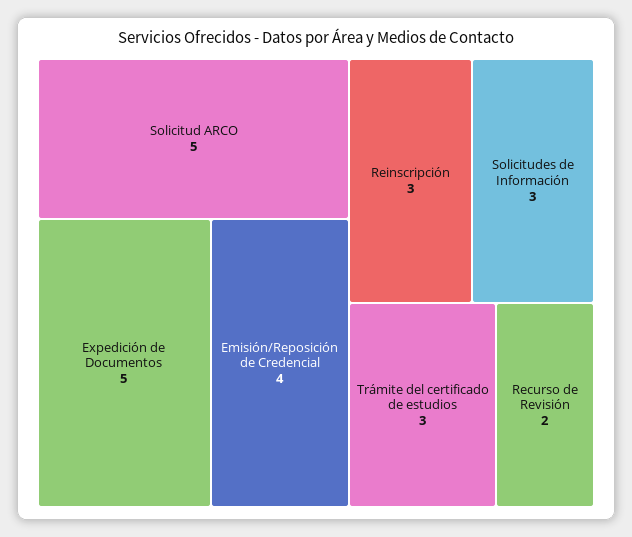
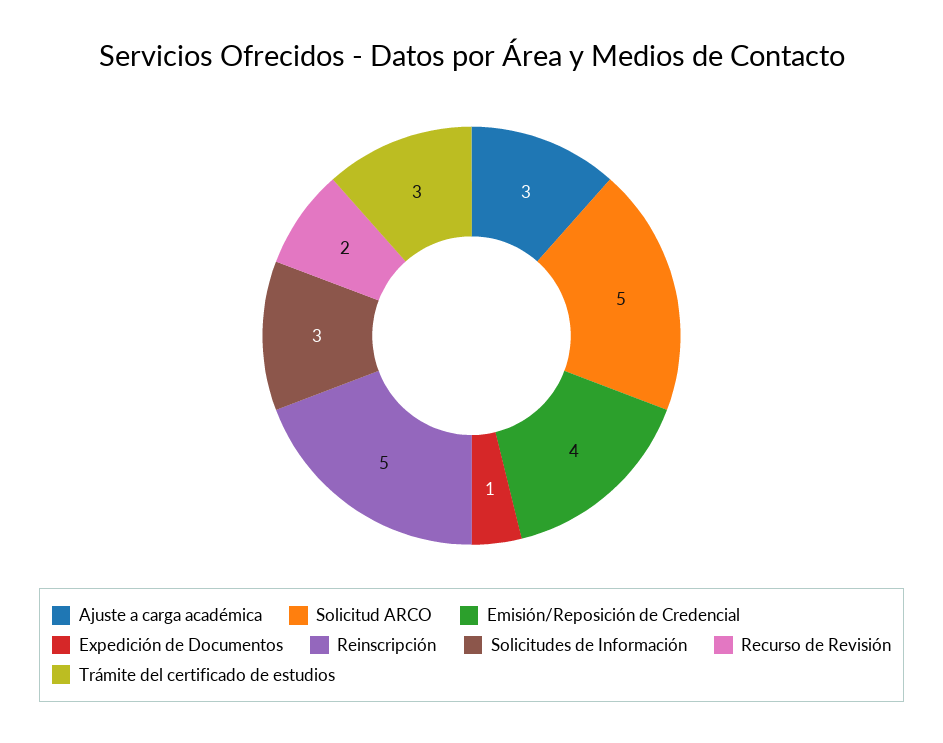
  {
    "Solicitud ARCO": 5,
-   "Expedición de Documentos": 5,
+   "Expedición de Documentos": 1,
    "Emisión/Reposición de Credencial": 4,
-   "Reinscripción": 3,
+   "Reinscripción": 5,
    "Solicitudes de Información": 3,
    "Trámite del certificado de estudios": 3,
-   "Recurso de Revisión": 2
+   "Recurso de Revisión": 2,
+   "Ajuste a carga académica": 3
  }

